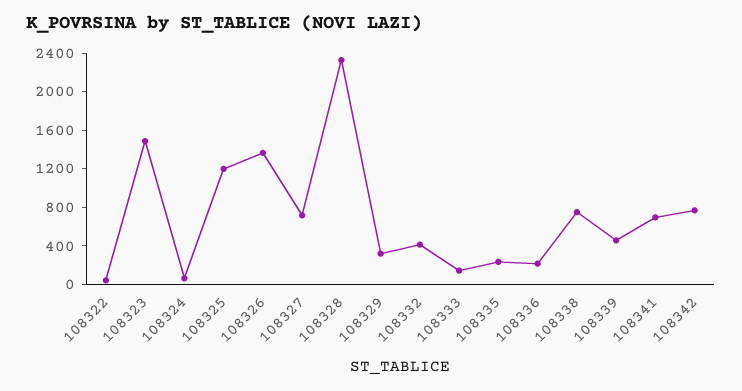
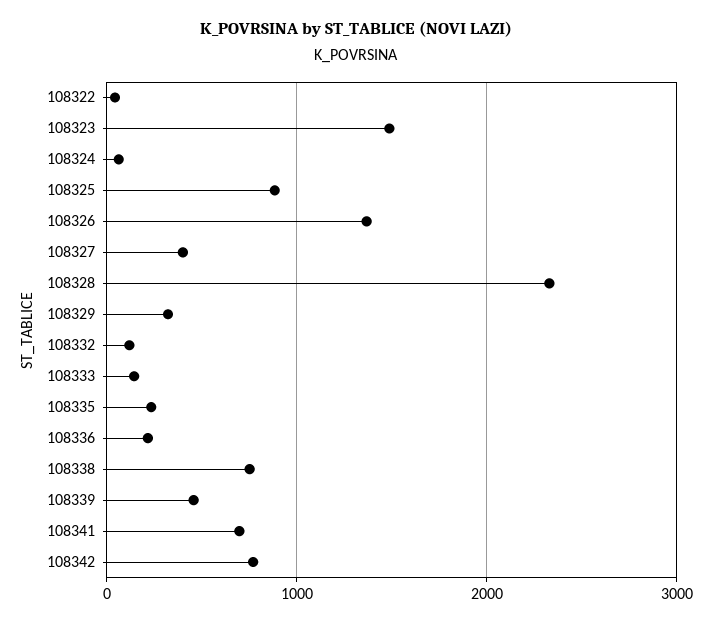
  {
    "108322": 0,
    "108323": 1500,
    "108324": 100,
-   "108325": 1200,
+   "108325": 900,
    "108326": 1400,
-   "108327": 700,
+   "108327": 400,
    "108328": 2300,
    "108329": 300,
-   "108332": 400,
+   "108332": 100,
    "108333": 100,
    "108335": 200,
    "108336": 200,
    "108338": 800,
    "108339": 500,
    "108341": 700,
    "108342": 800
  }

